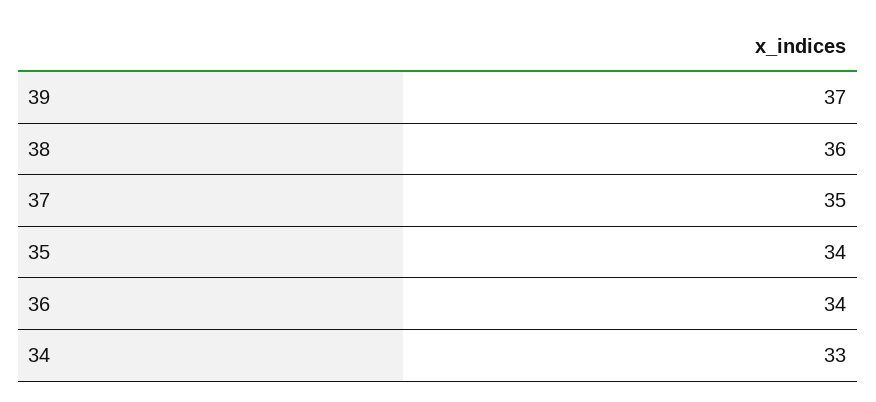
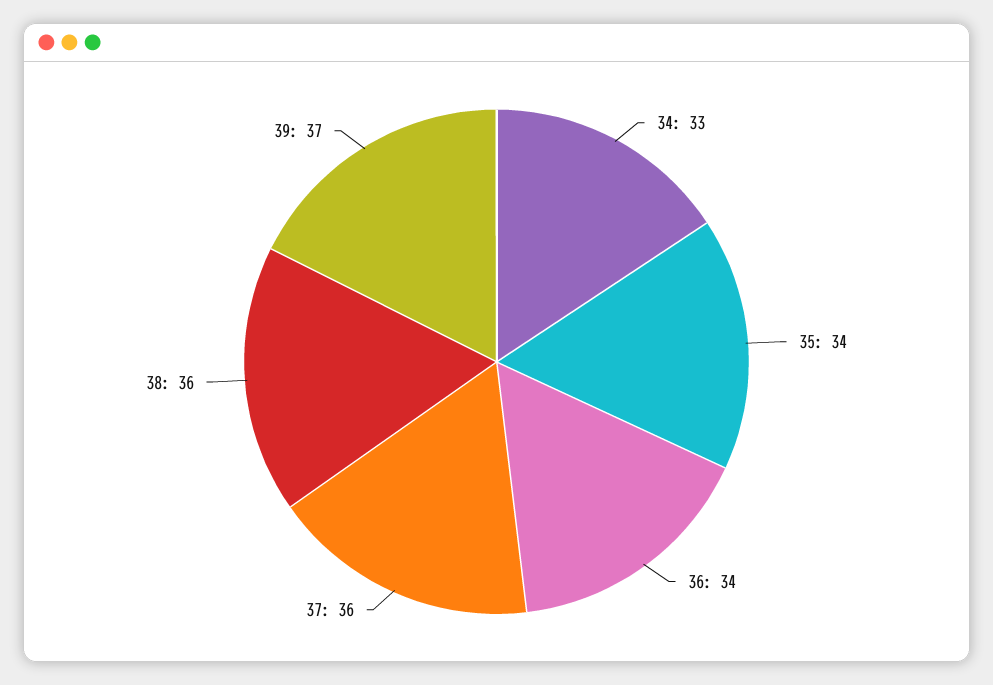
  {
    "39": 37,
    "38": 36,
-   "37": 35,
+   "37": 36,
    "35": 34,
    "36": 34,
    "34": 33
  }

